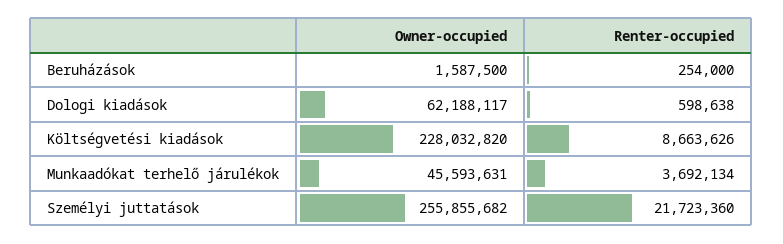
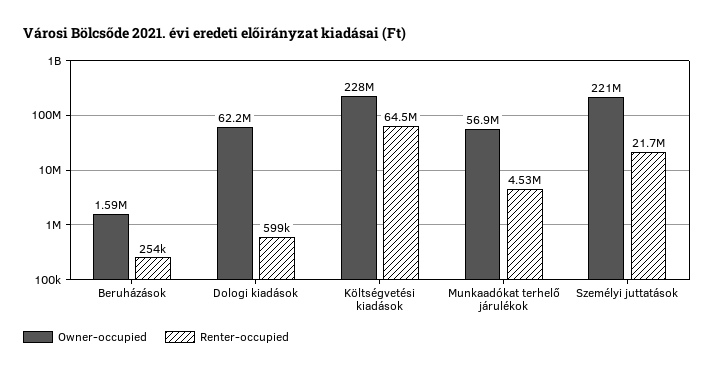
  {
    "Owner-occupied": {
      "Beruházások": 1587500,
      "Dologi kiadások": 62188117,
      "Költségvetési kiadások": 228032820,
-     "Munkaadókat terhelő járulékok": 45593631,
+     "Munkaadókat terhelő járulékok": 56900000,
-     "Személyi juttatások": 255855682
+     "Személyi juttatások": 221000000
    },
    "Renter-occupied": {
      "Beruházások": 254000,
      "Dologi kiadások": 598638,
-     "Költségvetési kiadások": 8663626,
+     "Költségvetési kiadások": 64500000,
-     "Munkaadókat terhelő járulékok": 3692134,
+     "Munkaadókat terhelő járulékok": 4530000,
      "Személyi juttatások": 21723360
    }
  }

